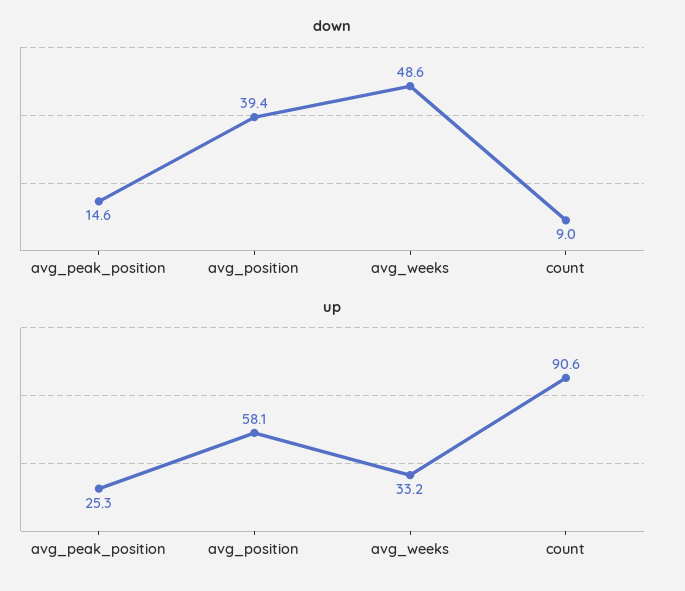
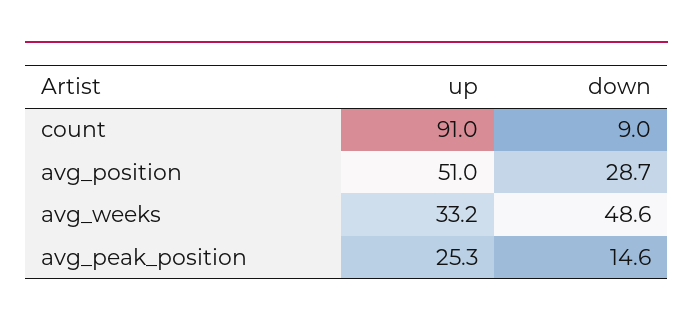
  {
    "down": {
      "avg_peak_position": 14.6,
-     "avg_position": 39.4,
+     "avg_position": 28.7,
      "avg_weeks": 48.6,
      "count": 9
    },
    "up": {
      "avg_peak_position": 25.3,
-     "avg_position": 58.1,
+     "avg_position": 51,
      "avg_weeks": 33.2,
-     "count": 90.6
+     "count": 91
    }
  }

